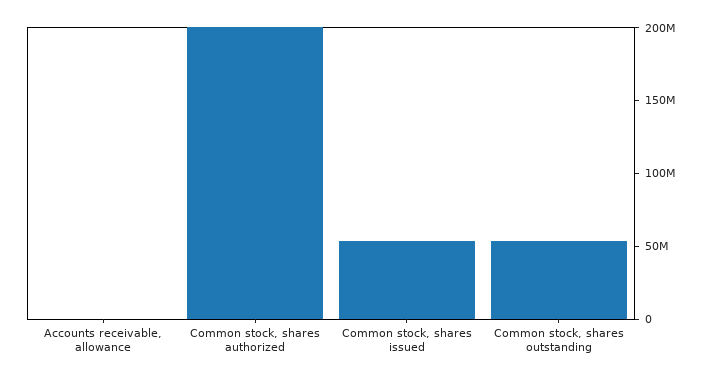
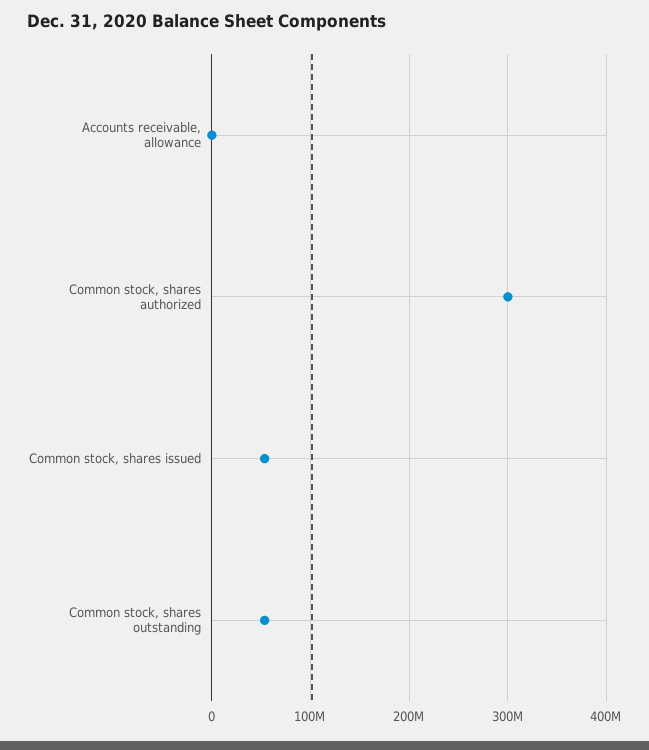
  {
    "Accounts receivable, allowance": 0,
-   "Common stock, shares authorized": 200000000,
+   "Common stock, shares authorized": 300000000,
    "Common stock, shares issued": 50000000,
    "Common stock, shares outstanding": 50000000
  }

